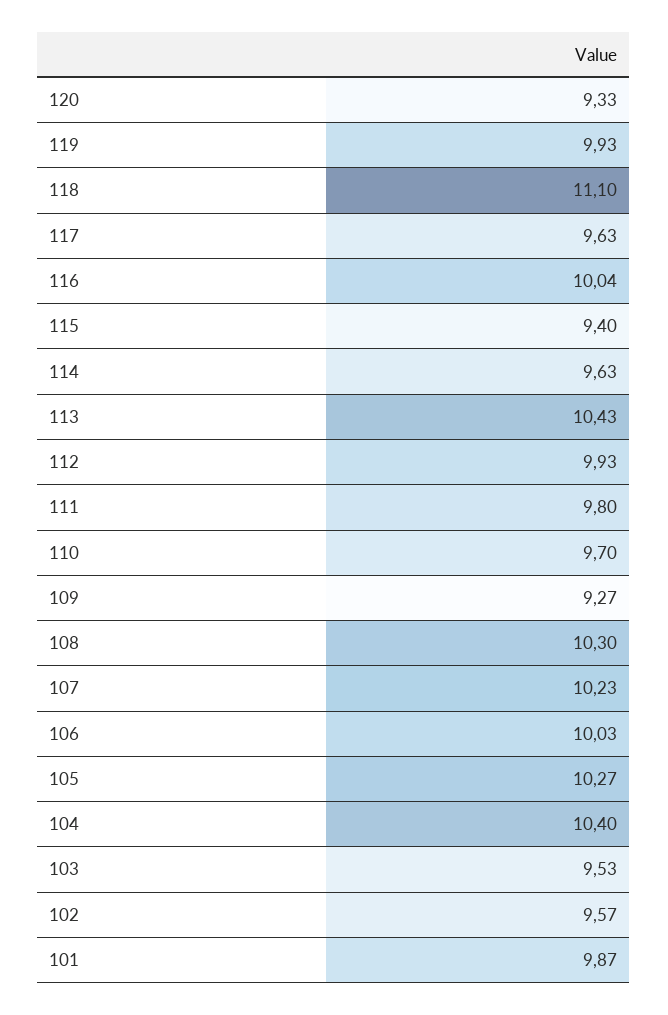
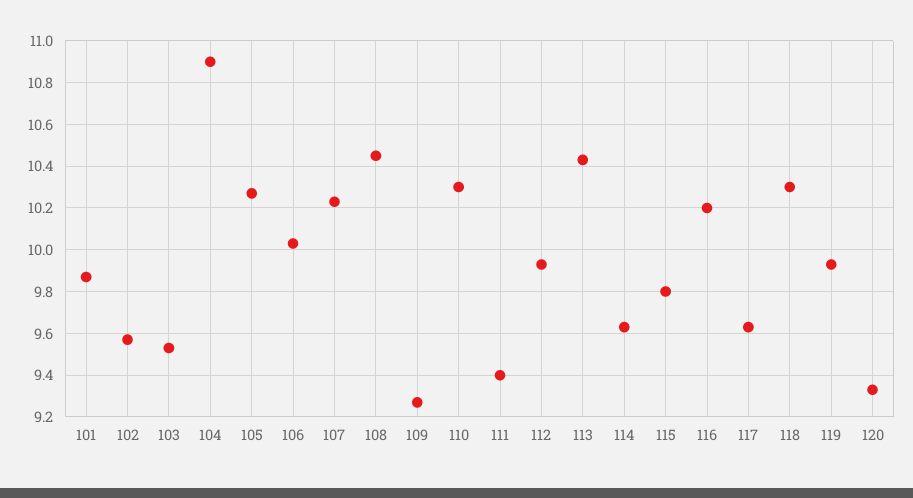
  {
    "120": 9.33,
    "119": 9.93,
-   "118": 11.1,
+   "118": 10.3,
    "117": 9.63,
-   "116": 10.04,
+   "116": 10.2,
-   "115": 9.4,
+   "115": 9.8,
    "114": 9.63,
    "113": 10.43,
    "112": 9.93,
-   "111": 9.8,
+   "111": 9.4,
-   "110": 9.7,
+   "110": 10.3,
    "109": 9.27,
-   "108": 10.3,
+   "108": 10.45,
    "107": 10.23,
    "106": 10.03,
    "105": 10.27,
-   "104": 10.4,
+   "104": 10.9,
    "103": 9.53,
    "102": 9.57,
    "101": 9.87
  }

